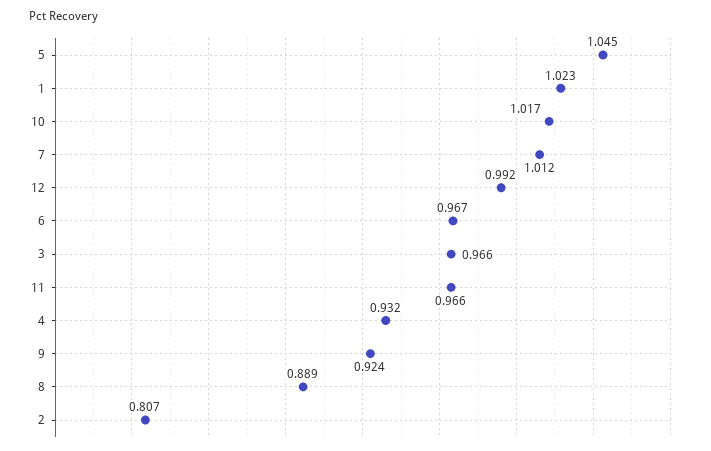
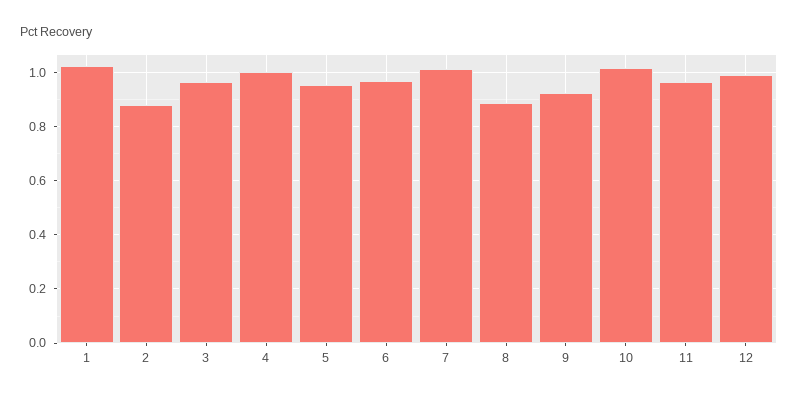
  {
-   "5": 1.045,
+   "5": 0.95,
    "1": 1.023,
    "10": 1.017,
    "7": 1.012,
    "12": 0.992,
    "6": 0.967,
    "3": 0.966,
    "11": 0.966,
-   "4": 0.932,
+   "4": 1,
    "9": 0.924,
    "8": 0.889,
-   "2": 0.807
+   "2": 0.875
  }

